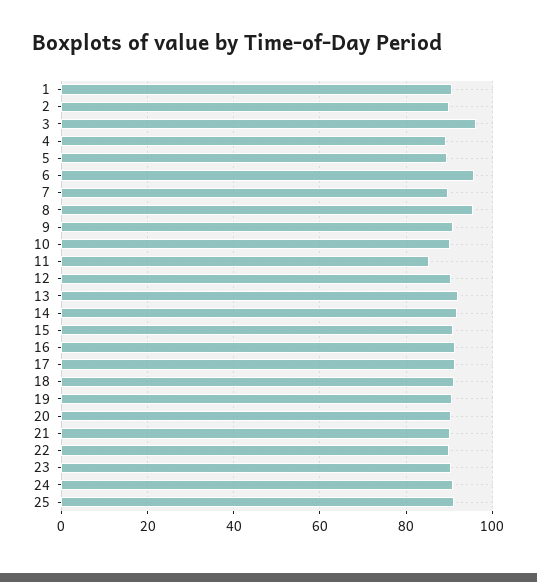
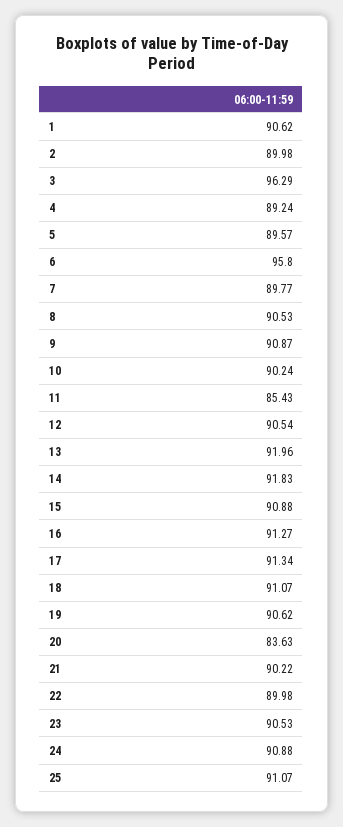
  {
    "1": 90.62,
    "2": 89.98,
    "3": 96.29,
    "4": 89.24,
    "5": 89.57,
    "6": 95.8,
    "7": 89.77,
-   "8": 96,
+   "8": 90.53,
    "9": 90.87,
    "10": 90.24,
    "11": 85.43,
    "12": 90.54,
    "13": 91.96,
    "14": 91.83,
    "15": 90.88,
    "16": 91.27,
    "17": 91.34,
    "18": 91.07,
    "19": 90.62,
-   "20": 90,
+   "20": 83.63,
    "21": 90.22,
    "22": 89.98,
    "23": 90.53,
    "24": 90.88,
    "25": 91.07
  }

